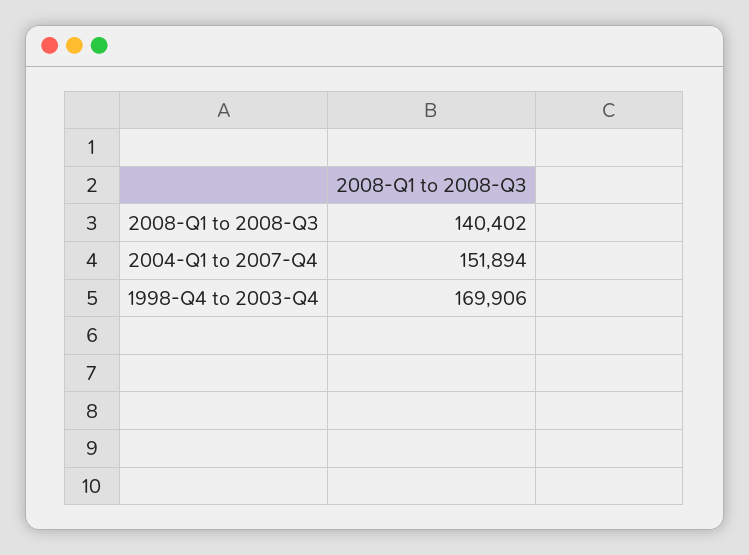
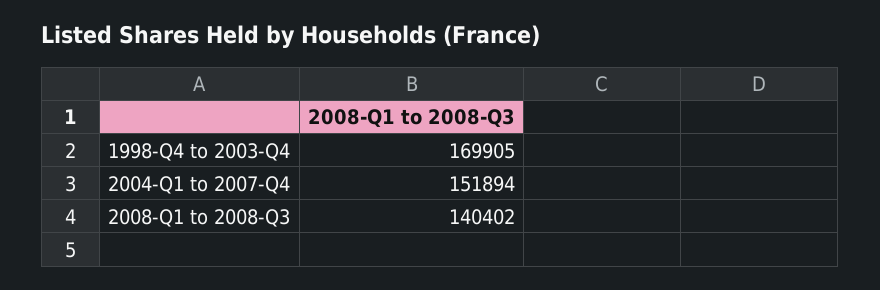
  {
    "2008-Q1 to 2008-Q3": 140402,
    "2004-Q1 to 2007-Q4": 151894,
-   "1998-Q4 to 2003-Q4": 169906
+   "1998-Q4 to 2003-Q4": 169905
  }

